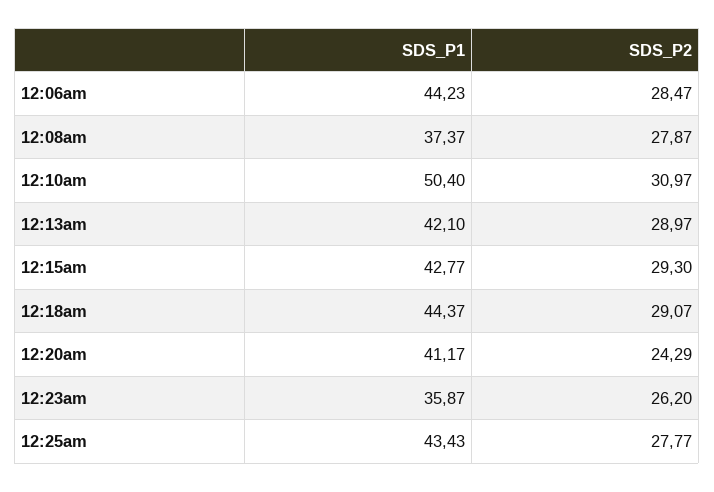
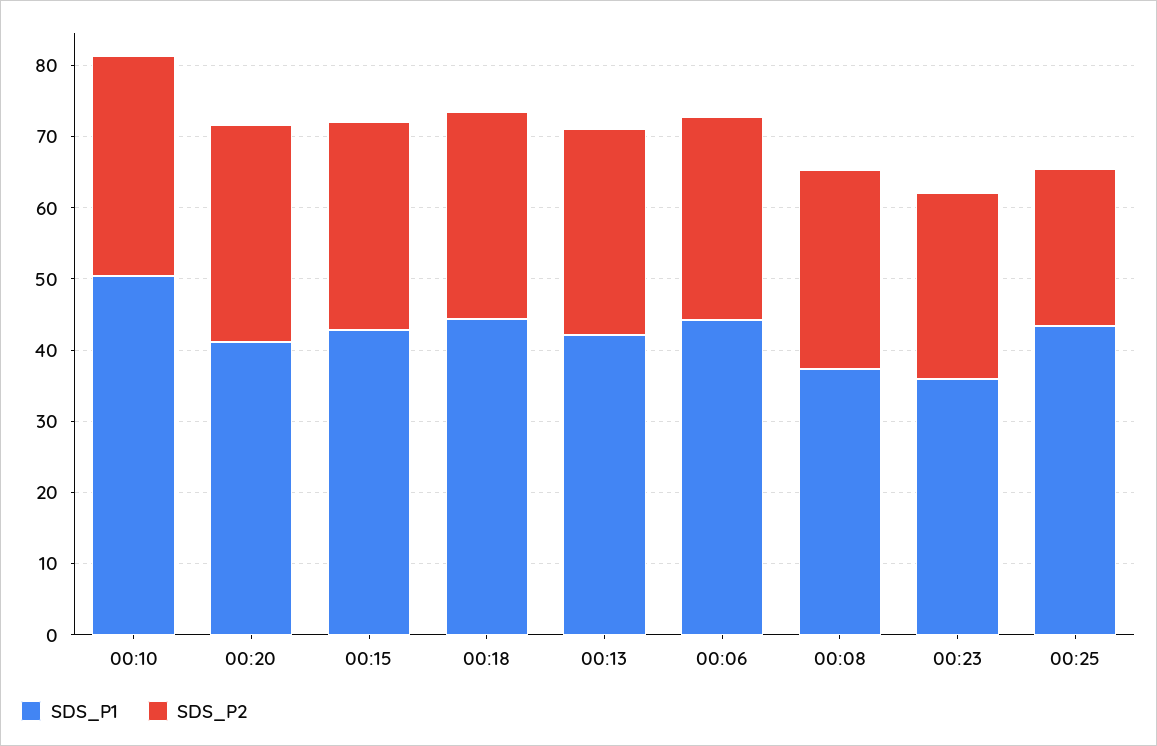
  {
    "SDS_P1": {
      "12:06am": 44.23,
      "12:08am": 37.37,
      "12:10am": 50.4,
      "12:13am": 42.1,
      "12:15am": 42.77,
      "12:18am": 44.37,
      "12:20am": 41.17,
      "12:23am": 35.87,
      "12:25am": 43.43
    },
    "SDS_P2": {
      "12:06am": 28.47,
      "12:08am": 27.87,
      "12:10am": 30.97,
      "12:13am": 28.97,
      "12:15am": 29.3,
      "12:18am": 29.07,
-     "12:20am": 24.29,
+     "12:20am": 30,
      "12:23am": 26.2,
-     "12:25am": 27.77
+     "12:25am": 22
    }
  }

